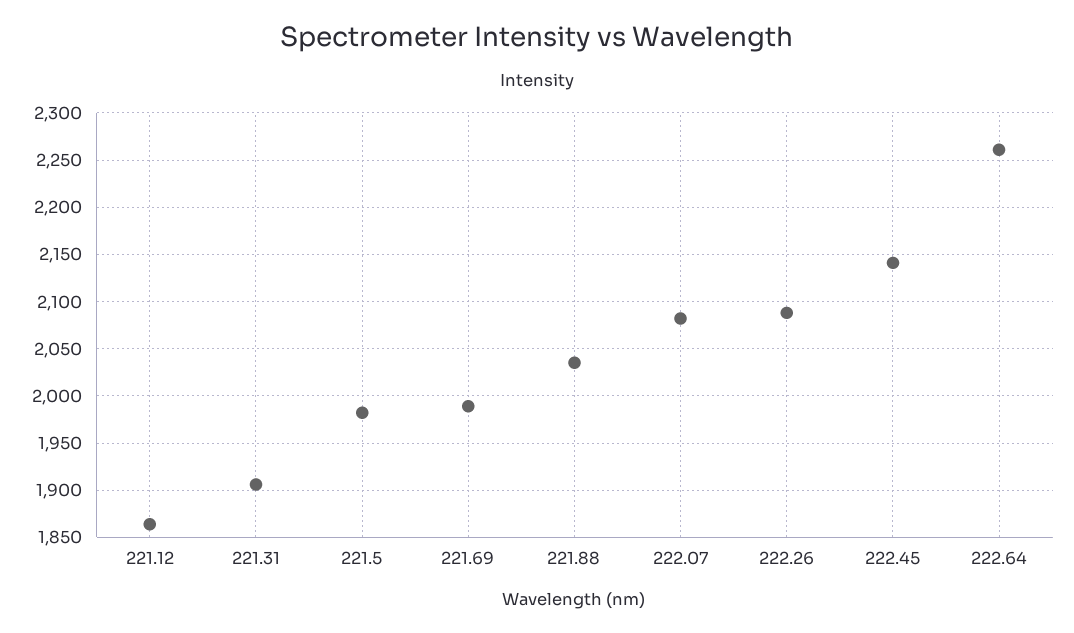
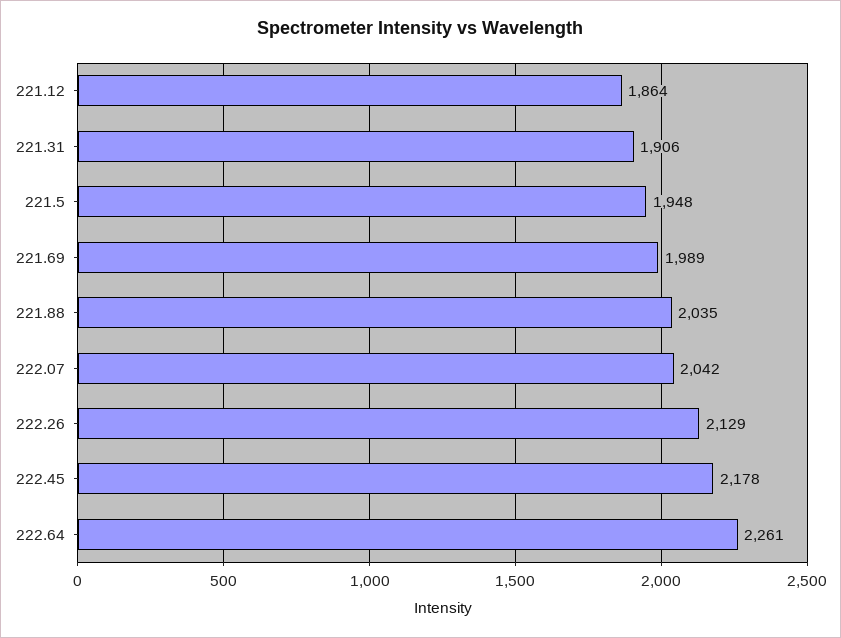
  {
    "221.12": 1864,
    "221.31": 1906,
-   "221.5": 1980,
+   "221.5": 1948,
    "221.69": 1989,
    "221.88": 2035,
-   "222.07": 2080,
+   "222.07": 2042,
-   "222.26": 2090,
+   "222.26": 2129,
-   "222.45": 2140,
+   "222.45": 2178,
    "222.64": 2261
  }

